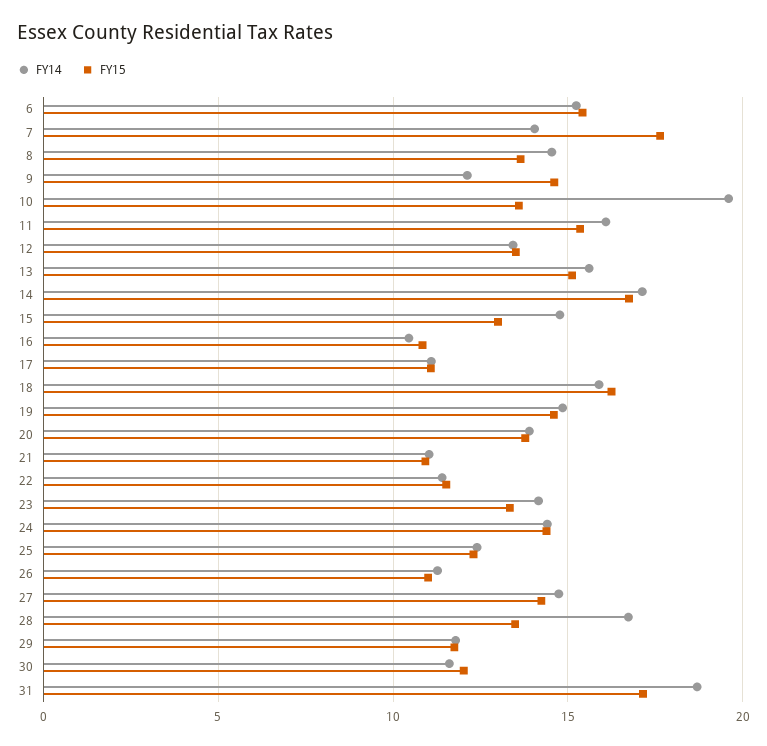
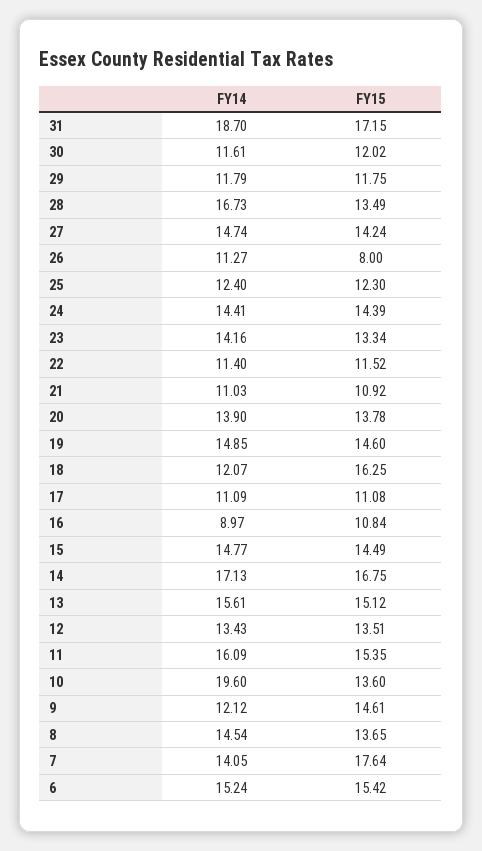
  {
    "FY14": {
      "6": 15.24,
      "7": 14.05,
      "8": 14.54,
      "9": 12.12,
      "10": 19.6,
      "11": 16.09,
      "12": 13.43,
      "13": 15.61,
      "14": 17.13,
      "15": 14.77,
-     "16": 10.5,
+     "16": 8.97,
      "17": 11.09,
-     "18": 16,
+     "18": 12.07,
      "19": 14.85,
      "20": 13.9,
      "21": 11.03,
      "22": 11.4,
      "23": 14.16,
      "24": 14.41,
      "25": 12.4,
      "26": 11.27,
      "27": 14.74,
      "28": 16.73,
      "29": 11.79,
      "30": 11.61,
      "31": 18.7
    },
    "FY15": {
      "6": 15.42,
      "7": 17.64,
      "8": 13.65,
      "9": 14.61,
      "10": 13.6,
      "11": 15.35,
      "12": 13.51,
      "13": 15.12,
      "14": 16.75,
-     "15": 13,
+     "15": 14.49,
      "16": 10.84,
      "17": 11.08,
      "18": 16.25,
      "19": 14.6,
      "20": 13.78,
      "21": 10.92,
      "22": 11.52,
      "23": 13.34,
      "24": 14.39,
      "25": 12.3,
-     "26": 11,
+     "26": 8,
      "27": 14.24,
      "28": 13.49,
      "29": 11.75,
      "30": 12.02,
      "31": 17.15
    }
  }

